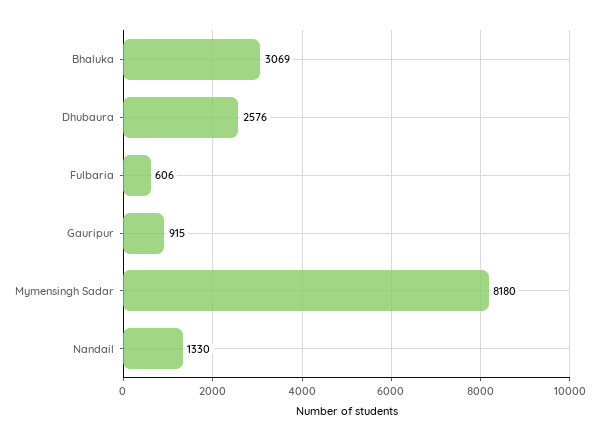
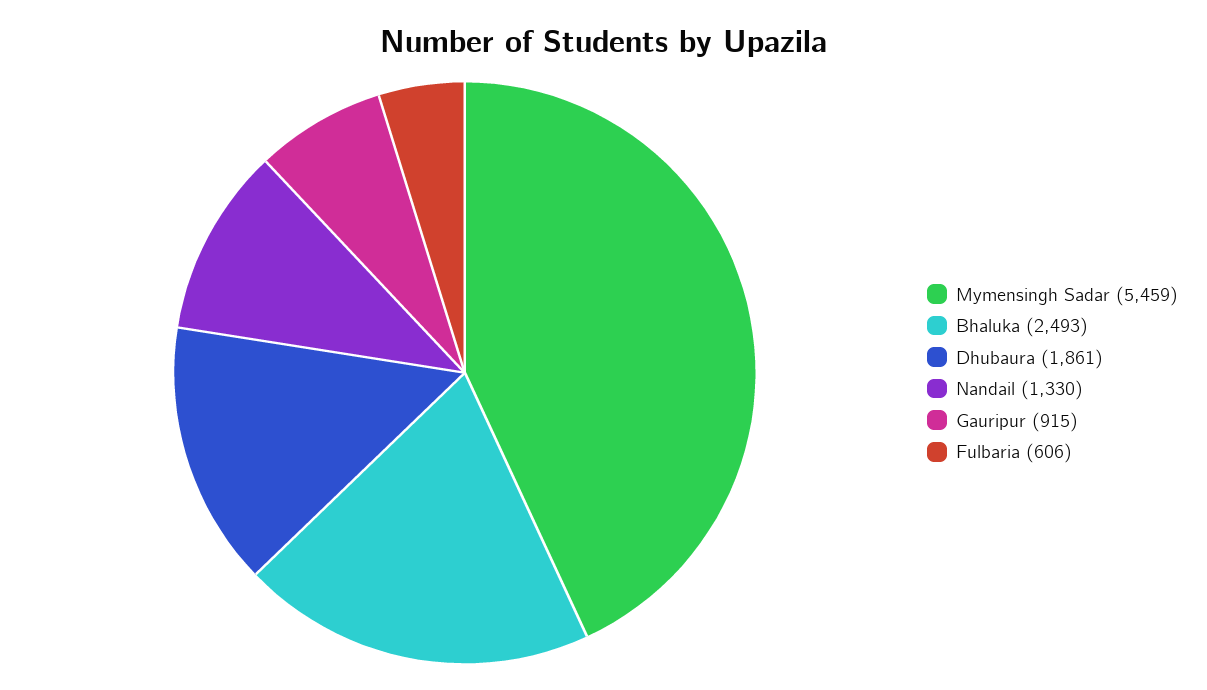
  {
-   "Bhaluka": 3069,
+   "Bhaluka": 2493,
-   "Dhubaura": 2576,
+   "Dhubaura": 1861,
    "Fulbaria": 606,
    "Gauripur": 915,
-   "Mymensingh Sadar": 8180,
+   "Mymensingh Sadar": 5459,
    "Nandail": 1330
  }

